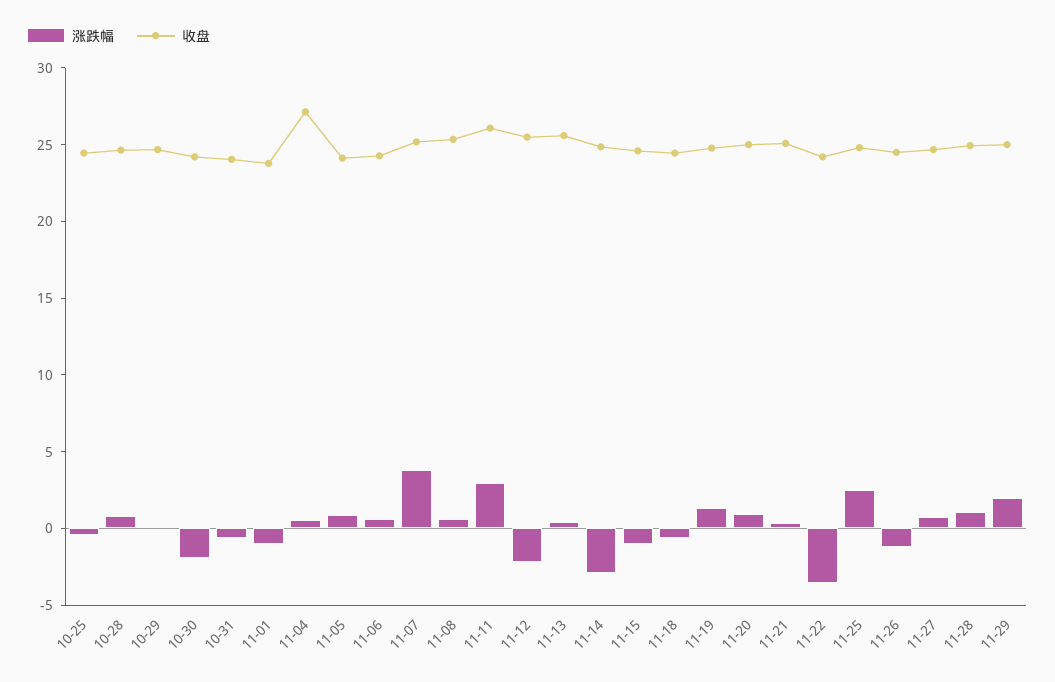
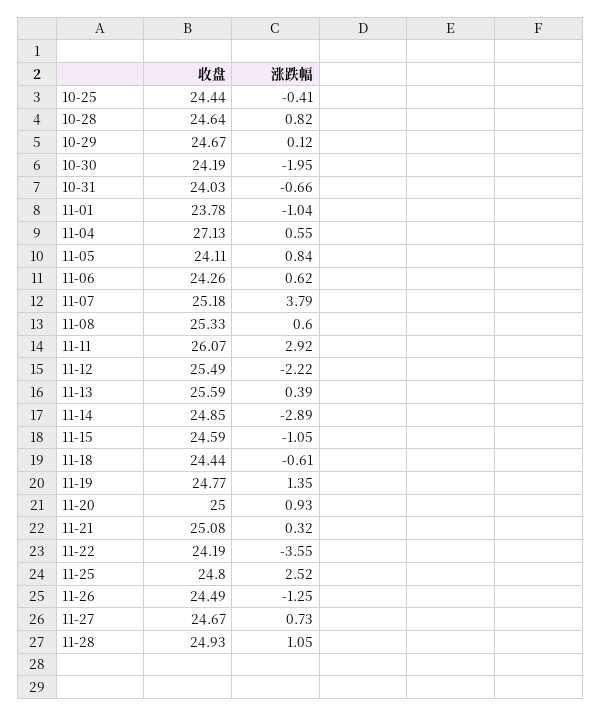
  {
    "涨跌幅": {
      "10-25": -0.41,
      "10-28": 0.82,
      "10-29": 0.12,
      "10-30": -1.95,
      "10-31": -0.66,
      "11-01": -1.04,
      "11-04": 0.55,
      "11-05": 0.84,
      "11-06": 0.62,
      "11-07": 3.79,
      "11-08": 0.6,
      "11-11": 2.92,
      "11-12": -2.22,
      "11-13": 0.39,
      "11-14": -2.89,
      "11-15": -1.05,
      "11-18": -0.61,
      "11-19": 1.35,
      "11-20": 0.93,
      "11-21": 0.32,
      "11-22": -3.55,
      "11-25": 2.52,
      "11-26": -1.25,
      "11-27": 0.73,
-     "11-28": 1.05,
+     "11-28": 1.05
-     "11-29": 2
    },
    "收盘": {
      "10-25": 24.44,
      "10-28": 24.64,
      "10-29": 24.67,
      "10-30": 24.19,
      "10-31": 24.03,
      "11-01": 23.78,
      "11-04": 27.13,
      "11-05": 24.11,
      "11-06": 24.26,
      "11-07": 25.18,
      "11-08": 25.33,
      "11-11": 26.07,
      "11-12": 25.49,
      "11-13": 25.59,
      "11-14": 24.85,
      "11-15": 24.59,
      "11-18": 24.44,
      "11-19": 24.77,
      "11-20": 25,
      "11-21": 25.08,
      "11-22": 24.19,
      "11-25": 24.8,
      "11-26": 24.49,
      "11-27": 24.67,
-     "11-28": 24.93,
+     "11-28": 24.93
-     "11-29": 25
    }
  }

